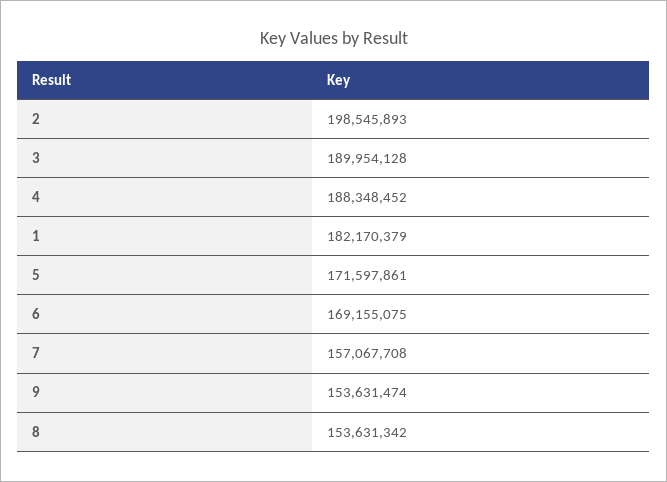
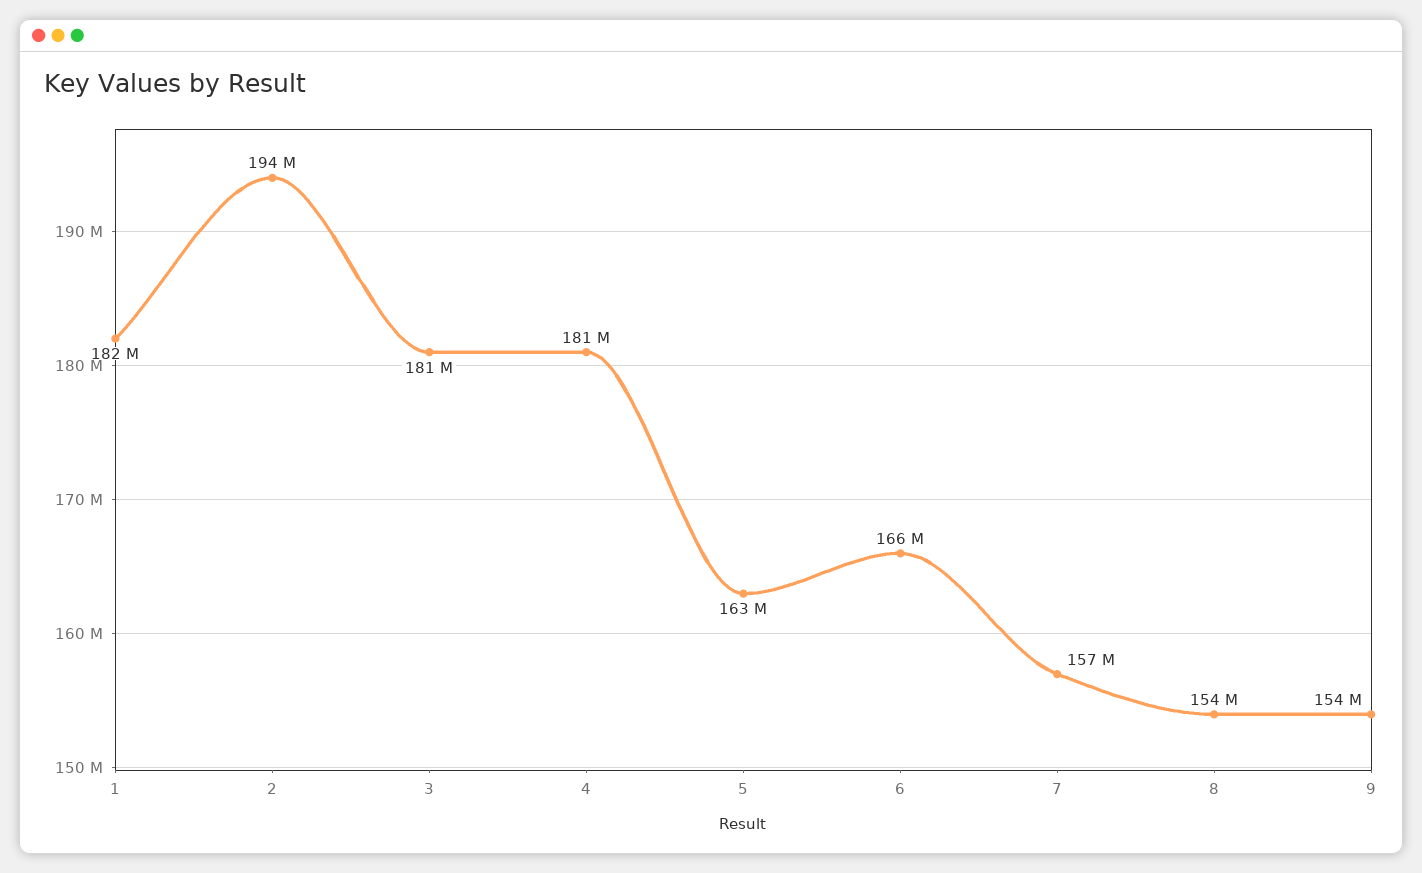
  {
-   "2": 198545893,
+   "2": 194000000,
-   "3": 189954128,
+   "3": 181000000,
-   "4": 188348452,
+   "4": 181000000,
    "1": 182170379,
-   "5": 171597861,
+   "5": 163000000,
-   "6": 169155075,
+   "6": 166000000,
    "7": 157067708,
    "9": 153631474,
    "8": 153631342
  }

